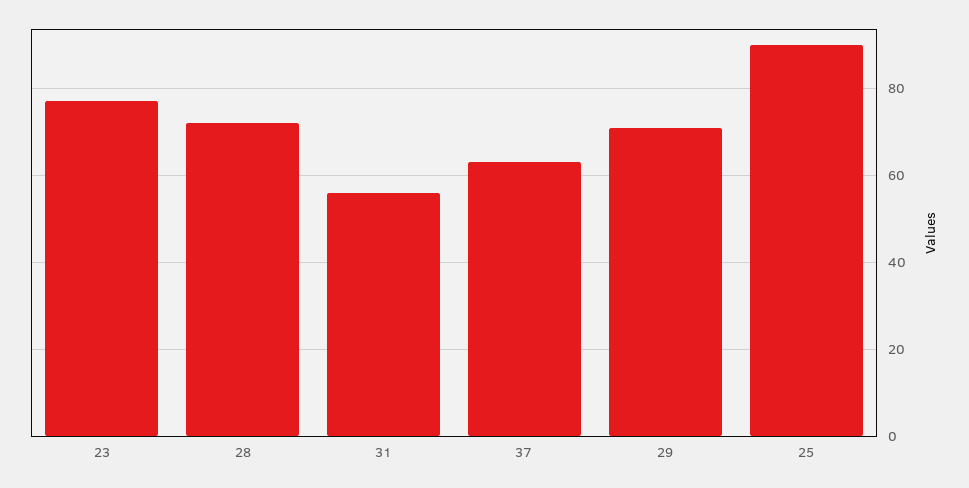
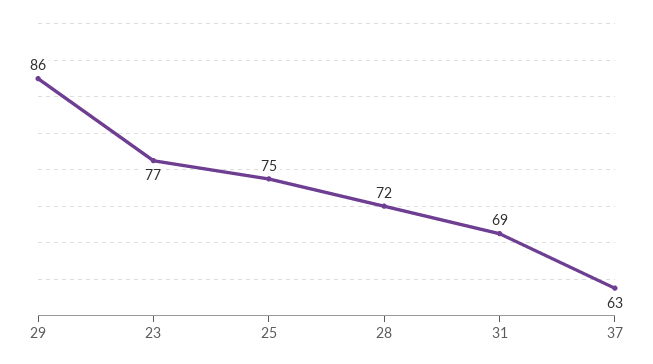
  {
    "23": 77,
    "28": 72,
-   "31": 55,
+   "31": 69,
    "37": 63,
-   "29": 70,
+   "29": 86,
-   "25": 90
+   "25": 75
  }

